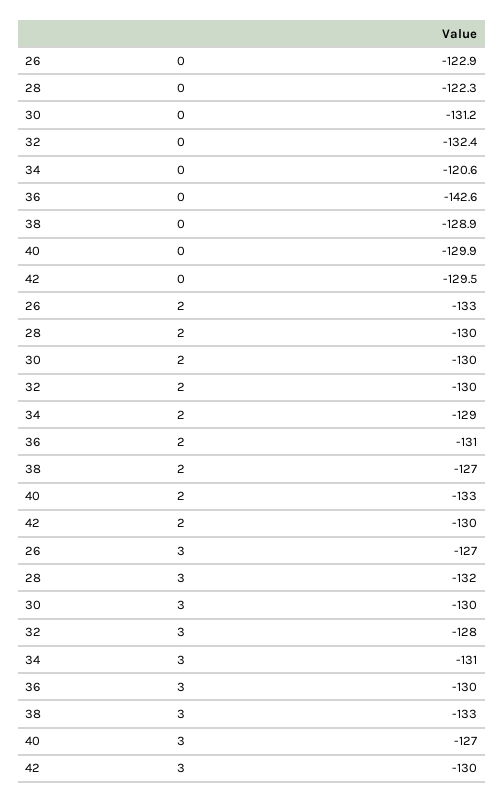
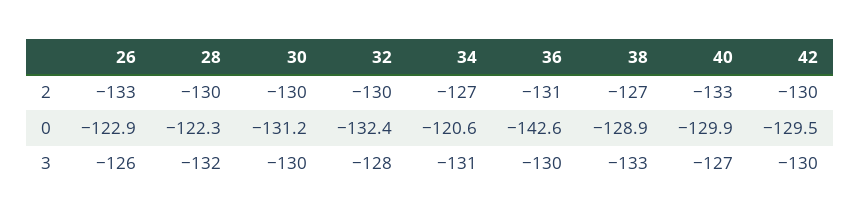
  {
    "26": {
      "0": -122.9,
      "2": -133,
-     "3": -127
+     "3": -126
    },
    "28": {
      "0": -122.3,
      "2": -130,
      "3": -132
    },
    "30": {
      "0": -131.2,
      "2": -130,
      "3": -130
    },
    "32": {
      "0": -132.4,
      "2": -130,
      "3": -128
    },
    "34": {
      "0": -120.6,
-     "2": -129,
+     "2": -127,
      "3": -131
    },
    "36": {
      "0": -142.6,
      "2": -131,
      "3": -130
    },
    "38": {
      "0": -128.9,
      "2": -127,
      "3": -133
    },
    "40": {
      "0": -129.9,
      "2": -133,
      "3": -127
    },
    "42": {
      "0": -129.5,
      "2": -130,
      "3": -130
    }
  }

